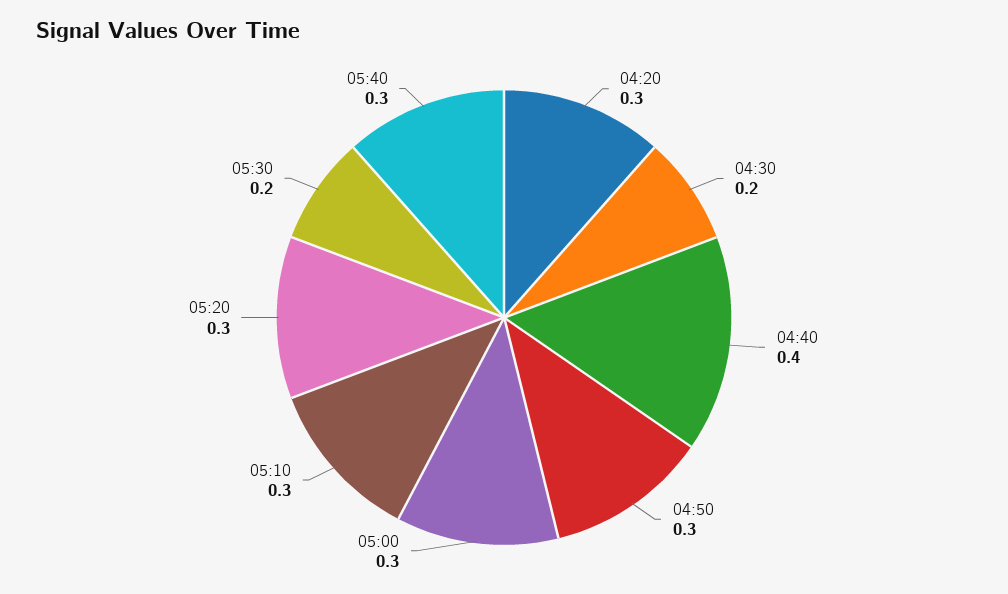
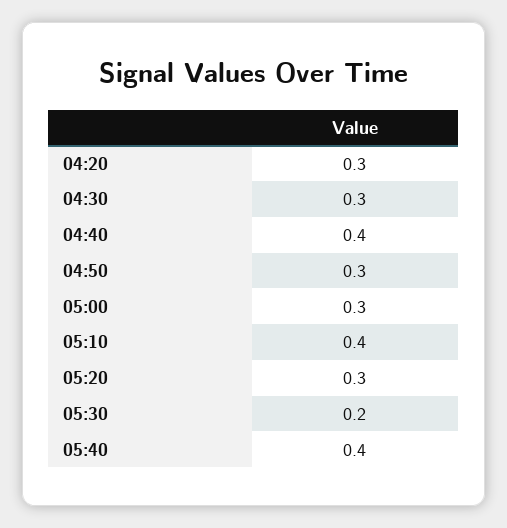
  {
    "04:20": 0.3,
-   "04:30": 0.2,
+   "04:30": 0.3,
    "04:40": 0.4,
    "04:50": 0.3,
    "05:00": 0.3,
-   "05:10": 0.3,
+   "05:10": 0.4,
    "05:20": 0.3,
    "05:30": 0.2,
-   "05:40": 0.3
+   "05:40": 0.4
  }

